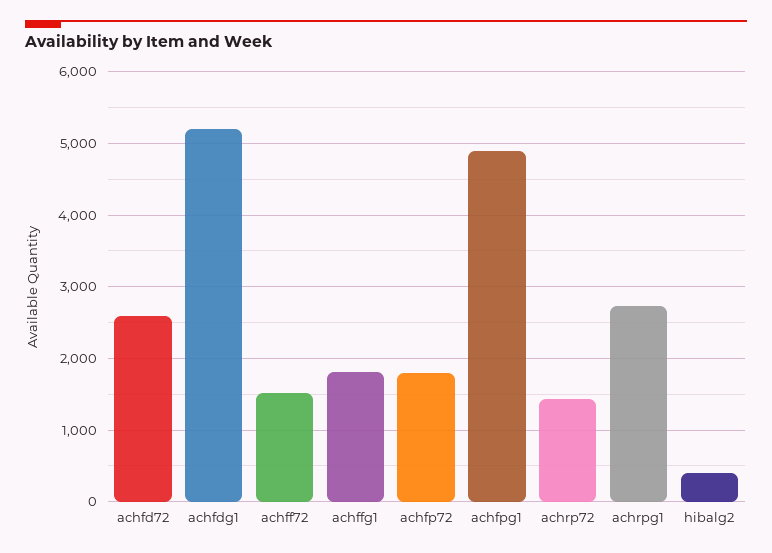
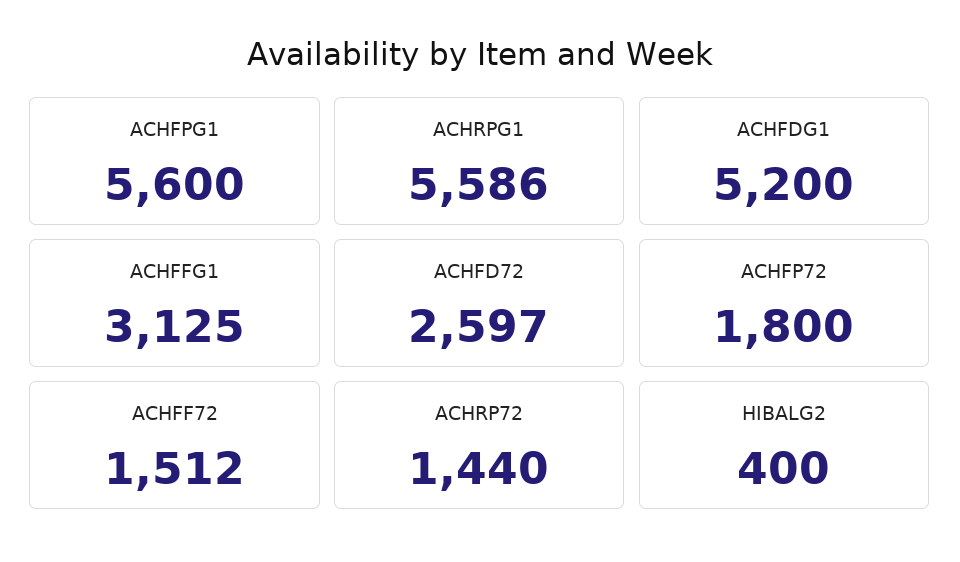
  {
    "achfd72": 2597,
    "achfdg1": 5200,
    "achff72": 1512,
-   "achffg1": 1800,
+   "achffg1": 3125,
    "achfp72": 1800,
-   "achfpg1": 4900,
+   "achfpg1": 5600,
    "achrp72": 1440,
-   "achrpg1": 2700,
+   "achrpg1": 5586,
    "hibalg2": 400
  }

